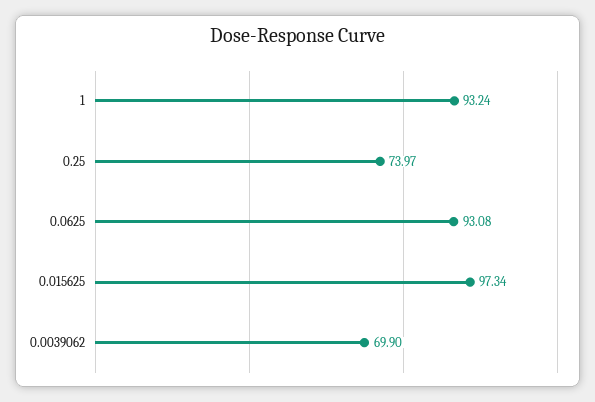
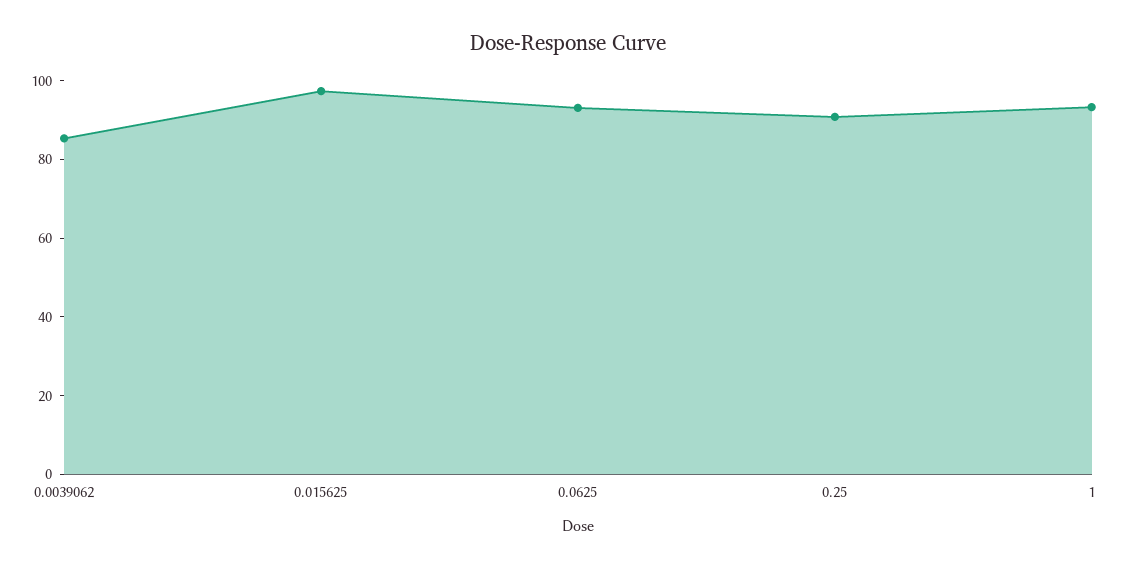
  {
    "1": 93.24,
-   "0.25": 73.97,
+   "0.25": 90,
    "0.0625": 93.08,
    "0.015625": 97.34,
-   "0.0039062": 69.9
+   "0.0039062": 85
  }

